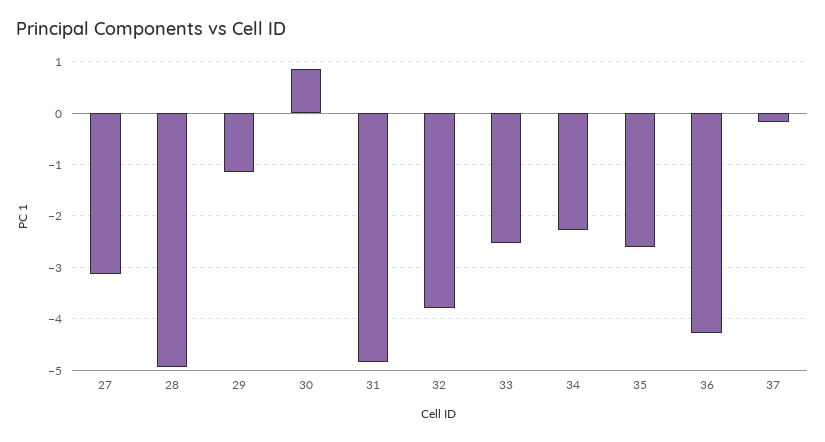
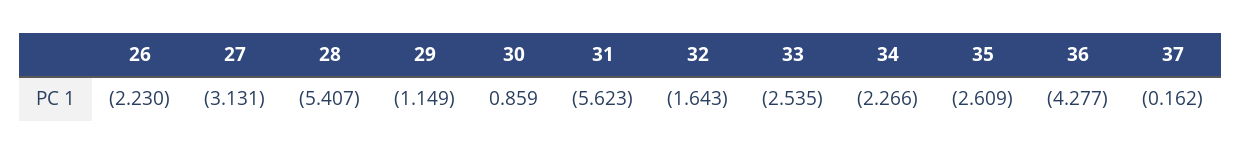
  {
    "27": -3.131,
-   "28": -5,
+   "28": -5.407,
    "29": -1.149,
    "30": 0.859,
-   "31": -4.8,
+   "31": -5.623,
-   "32": -3.8,
+   "32": -1.643,
    "33": -2.535,
    "34": -2.266,
    "35": -2.609,
    "36": -4.277,
-   "37": -0.162
+   "37": -0.162,
+   "26": -2.23
  }

